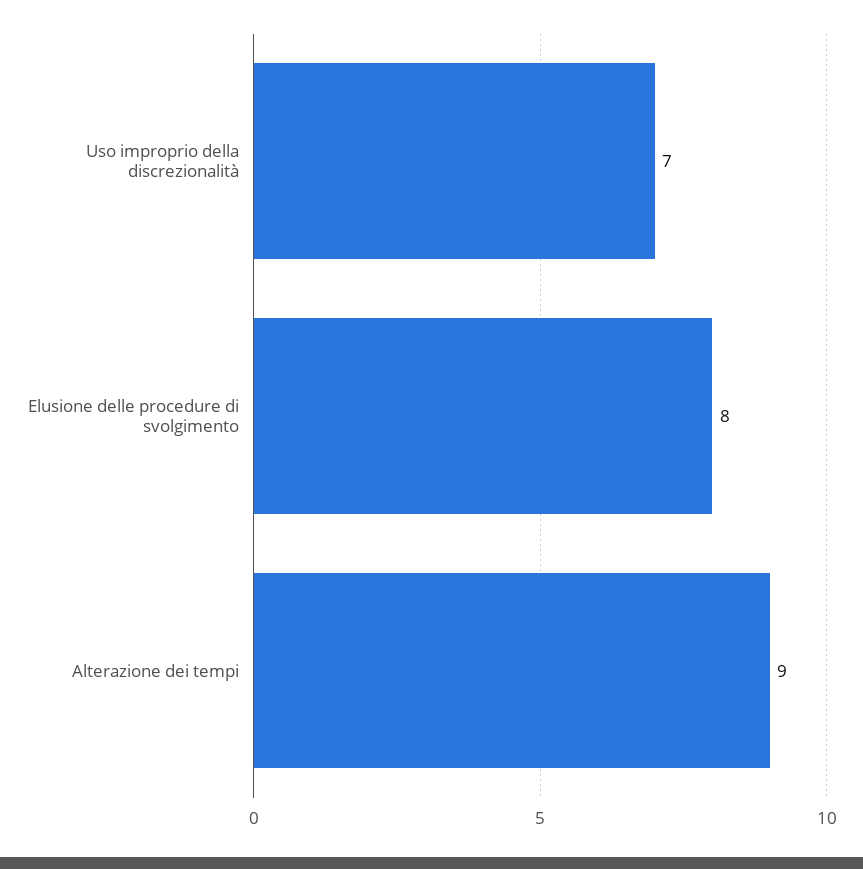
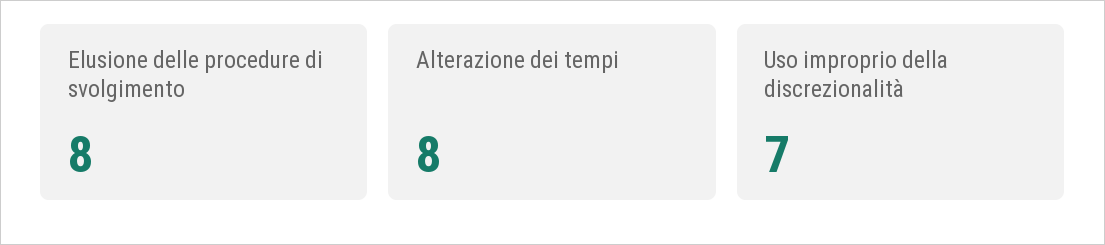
  {
    "Uso improprio della discrezionalità": 7,
    "Elusione delle procedure di svolgimento": 8,
-   "Alterazione dei tempi": 9
+   "Alterazione dei tempi": 8
  }

